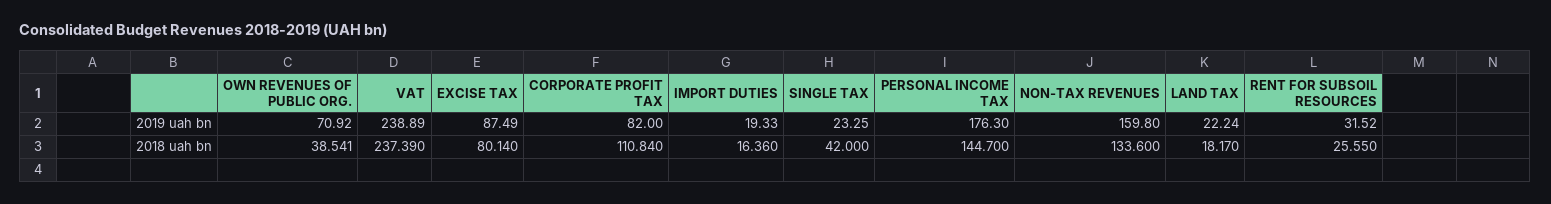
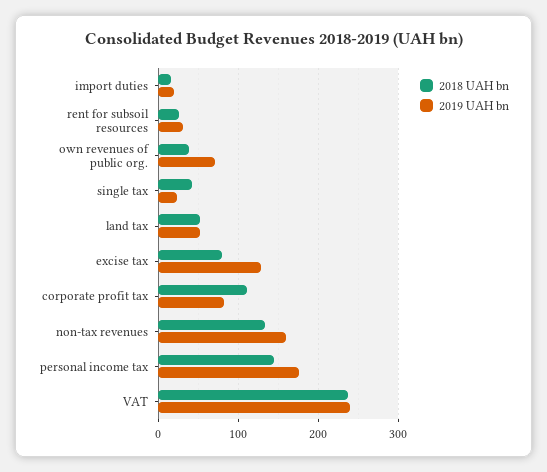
  {
    "2019 uah bn": {
      "OWN REVENUES OF PUBLIC ORG.": 70.92,
      "VAT": 238.89,
-     "EXCISE TAX": 87.49,
+     "EXCISE TAX": 130,
      "CORPORATE PROFIT TAX": 82,
      "IMPORT DUTIES": 19.33,
      "SINGLE TAX": 23.25,
      "PERSONAL INCOME TAX": 176.3,
      "NON-TAX REVENUES": 159.8,
-     "LAND TAX": 22.24,
+     "LAND TAX": 50,
      "RENT FOR SUBSOIL RESOURCES": 31.52
    },
    "2018 uah bn": {
      "OWN REVENUES OF PUBLIC ORG.": 38.541,
      "VAT": 237.39,
      "EXCISE TAX": 80.14,
      "CORPORATE PROFIT TAX": 110.84,
      "IMPORT DUTIES": 16.36,
      "SINGLE TAX": 42,
      "PERSONAL INCOME TAX": 144.7,
      "NON-TAX REVENUES": 133.6,
-     "LAND TAX": 18.17,
+     "LAND TAX": 50,
      "RENT FOR SUBSOIL RESOURCES": 25.55
    }
  }

